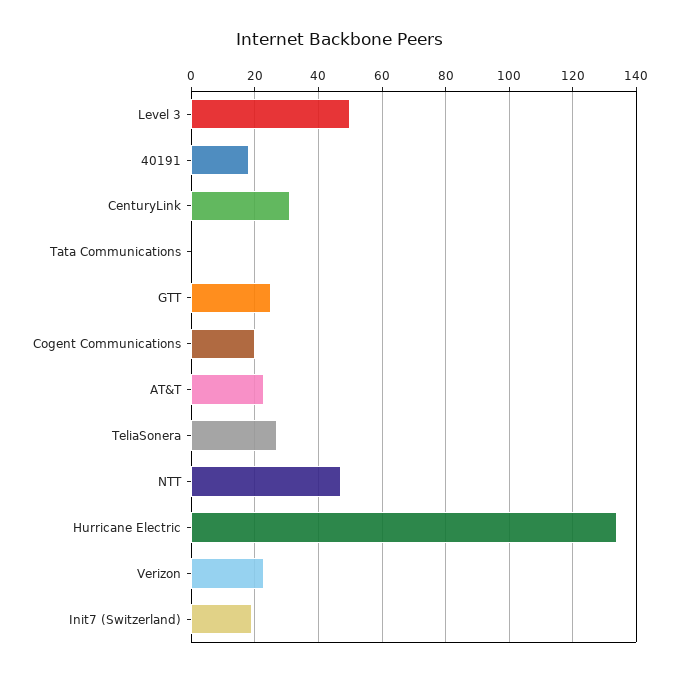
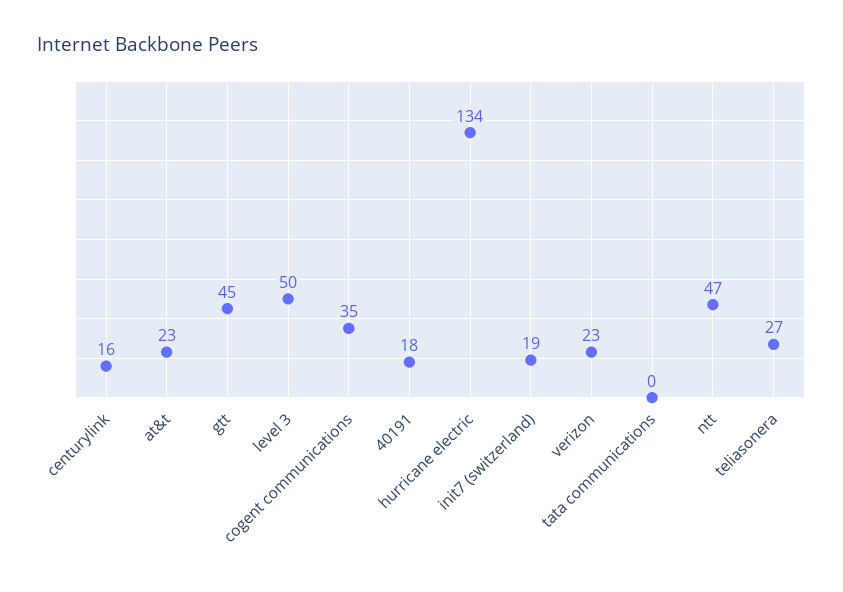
  {
    "Level 3": 50,
    "40191": 18,
-   "CenturyLink": 30,
+   "CenturyLink": 16,
    "Tata Communications": 0,
-   "GTT": 25,
+   "GTT": 45,
-   "Cogent Communications": 20,
+   "Cogent Communications": 35,
    "AT&T": 23,
    "TeliaSonera": 27,
    "NTT": 47,
    "Hurricane Electric": 134,
    "Verizon": 23,
    "Init7 (Switzerland)": 19
  }

